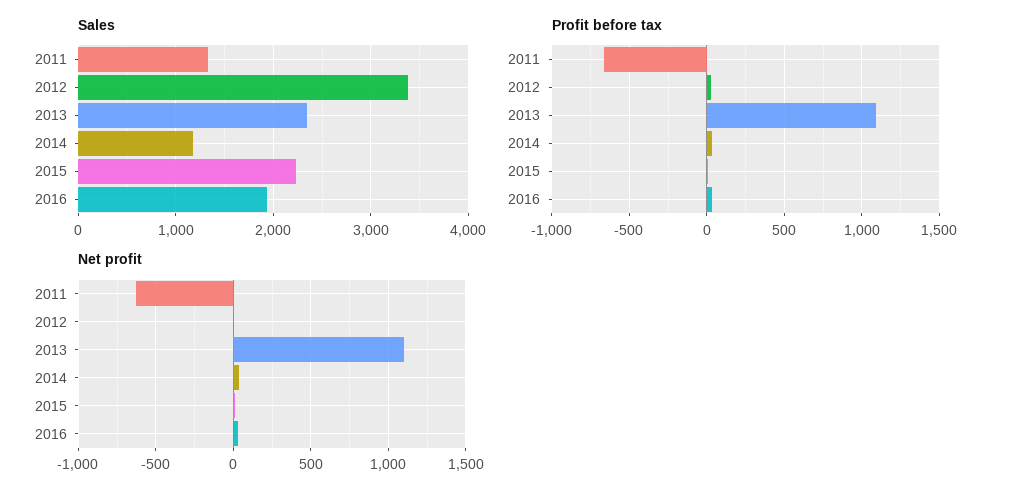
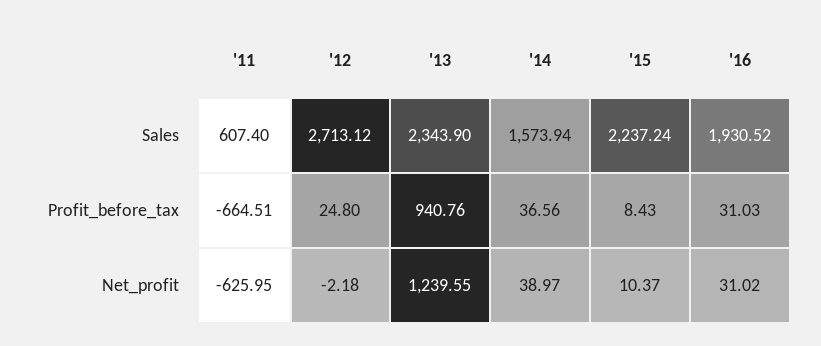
  {
    "Sales": {
-     "2011": 1300,
+     "2011": 607.4,
-     "2012": 3400,
+     "2012": 2713.12,
      "2013": 2343.9,
-     "2014": 1200,
+     "2014": 1573.94,
      "2015": 2237.24,
      "2016": 1930.52
    },
    "Profit before tax": {
      "2011": -664.51,
      "2012": 24.8,
-     "2013": 1100,
+     "2013": 940.76,
      "2014": 36.56,
      "2015": 8.43,
      "2016": 31.03
    },
    "Net profit": {
      "2011": -625.95,
      "2012": -2.18,
-     "2013": 1100,
+     "2013": 1239.55,
      "2014": 38.97,
      "2015": 10.37,
      "2016": 31.02
    }
  }

